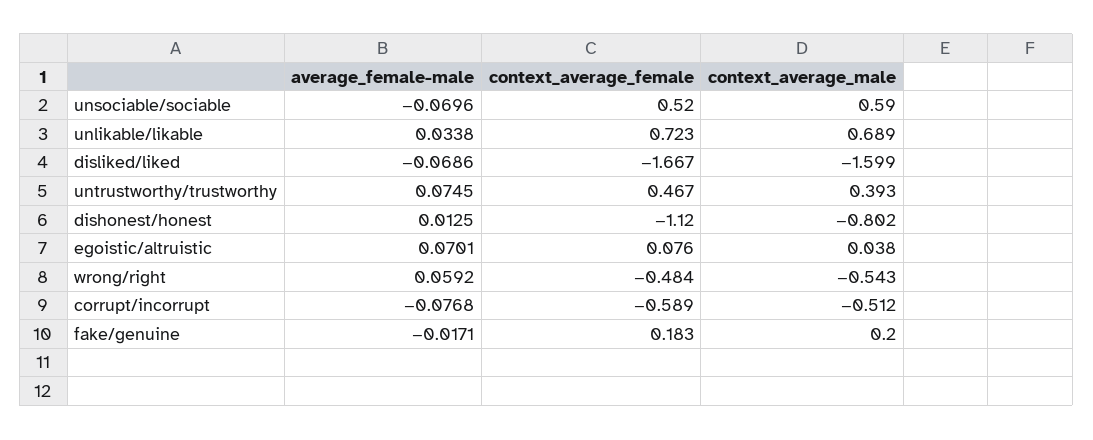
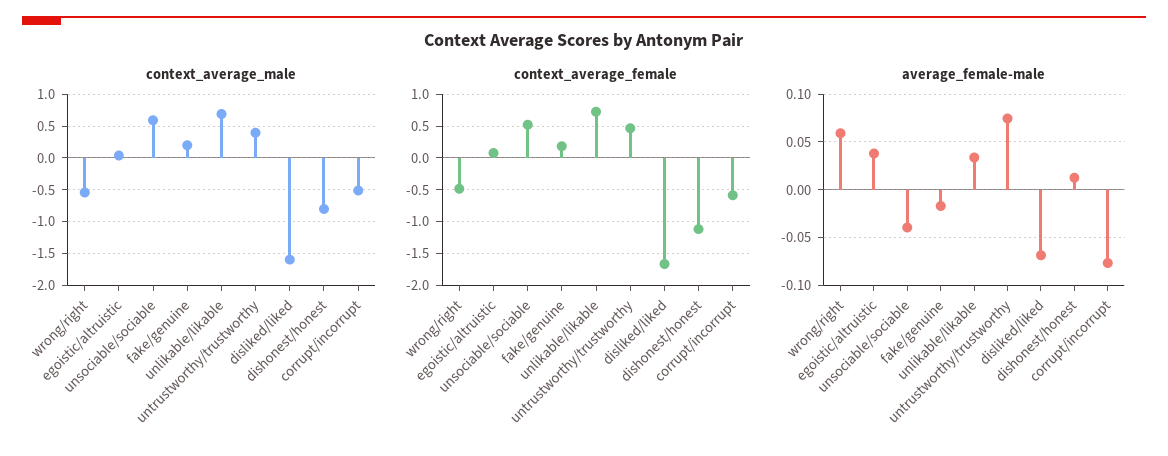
  {
    "average_female-male": {
-     "unsociable/sociable": -0.0696,
+     "unsociable/sociable": -0.04,
      "unlikable/likable": 0.0338,
      "disliked/liked": -0.0686,
      "untrustworthy/trustworthy": 0.0745,
      "dishonest/honest": 0.0125,
-     "egoistic/altruistic": 0.0701,
+     "egoistic/altruistic": 0.04,
      "wrong/right": 0.0592,
      "corrupt/incorrupt": -0.0768,
      "fake/genuine": -0.0171
    },
    "context_average_female": {
      "unsociable/sociable": 0.52,
      "unlikable/likable": 0.723,
      "disliked/liked": -1.667,
      "untrustworthy/trustworthy": 0.467,
      "dishonest/honest": -1.12,
      "egoistic/altruistic": 0.076,
      "wrong/right": -0.484,
      "corrupt/incorrupt": -0.589,
      "fake/genuine": 0.183
    },
    "context_average_male": {
      "unsociable/sociable": 0.59,
      "unlikable/likable": 0.689,
      "disliked/liked": -1.599,
      "untrustworthy/trustworthy": 0.393,
      "dishonest/honest": -0.802,
      "egoistic/altruistic": 0.038,
      "wrong/right": -0.543,
      "corrupt/incorrupt": -0.512,
      "fake/genuine": 0.2
    }
  }

